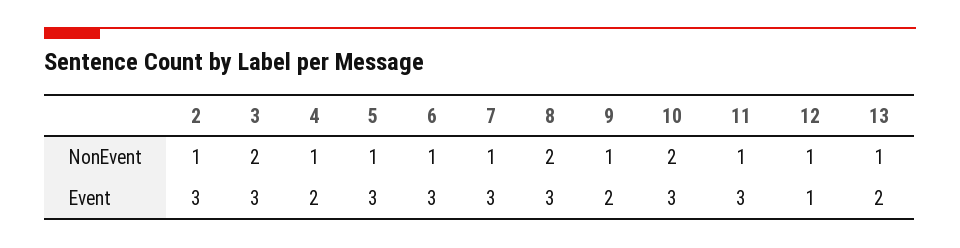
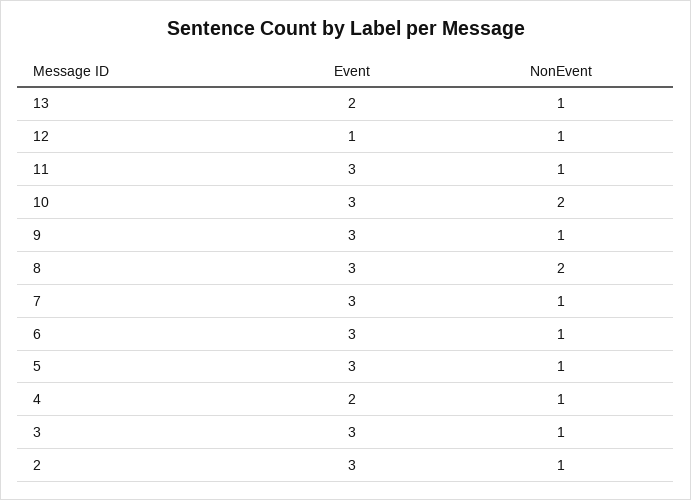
  {
    "2": {
      "NonEvent": 1,
      "Event": 3
    },
    "3": {
-     "NonEvent": 2,
+     "NonEvent": 1,
      "Event": 3
    },
    "4": {
      "NonEvent": 1,
      "Event": 2
    },
    "5": {
      "NonEvent": 1,
      "Event": 3
    },
    "6": {
      "NonEvent": 1,
      "Event": 3
    },
    "7": {
      "NonEvent": 1,
      "Event": 3
    },
    "8": {
      "NonEvent": 2,
      "Event": 3
    },
    "9": {
      "NonEvent": 1,
-     "Event": 2
+     "Event": 3
    },
    "10": {
      "NonEvent": 2,
      "Event": 3
    },
    "11": {
      "NonEvent": 1,
      "Event": 3
    },
    "12": {
      "NonEvent": 1,
      "Event": 1
    },
    "13": {
      "NonEvent": 1,
      "Event": 2
    }
  }

